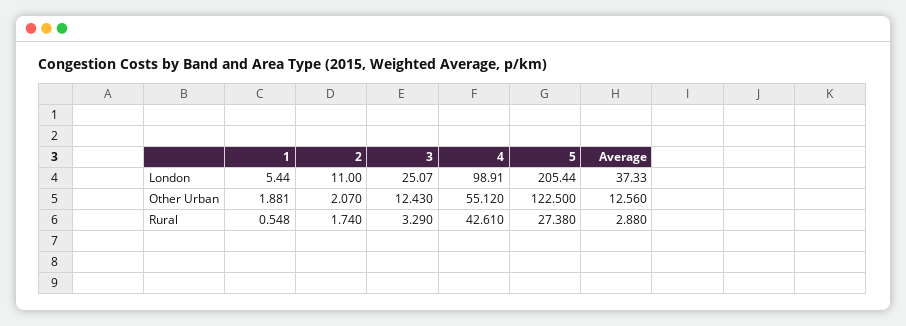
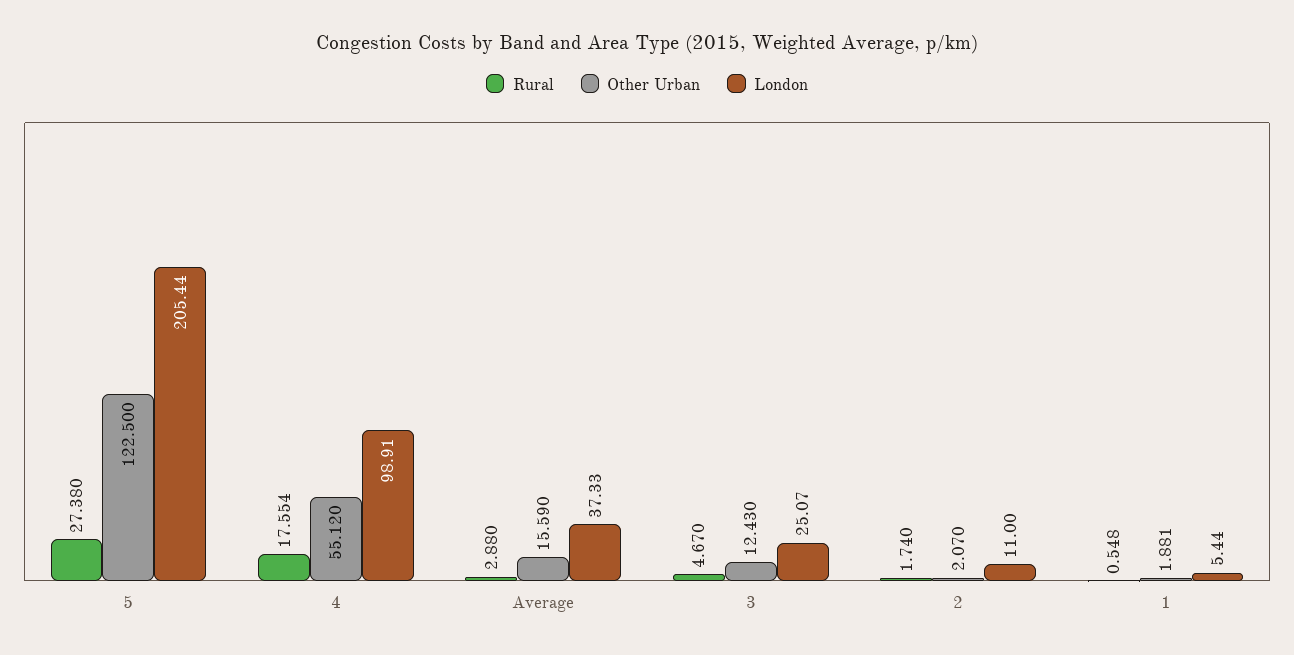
  {
    "London": {
      "1": 5.44,
      "2": 11,
      "3": 25.07,
      "4": 98.91,
      "5": 205.44,
      "Average": 37.33
    },
    "Other Urban": {
      "1": 1.881,
      "2": 2.07,
      "3": 12.43,
      "4": 55.12,
      "5": 122.5,
-     "Average": 12.56
+     "Average": 15.59
    },
    "Rural": {
      "1": 0.548,
      "2": 1.74,
-     "3": 3.29,
+     "3": 4.67,
-     "4": 42.61,
+     "4": 17.554,
      "5": 27.38,
      "Average": 2.88
    }
  }

